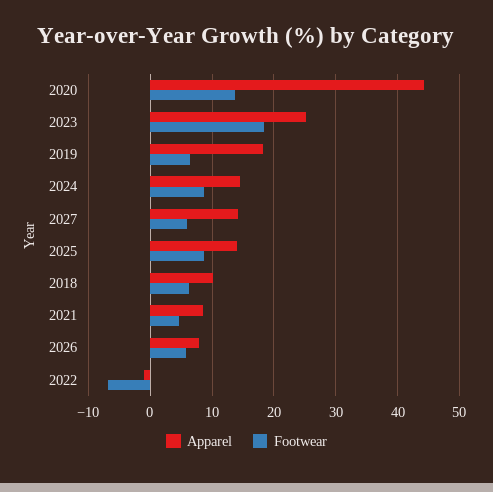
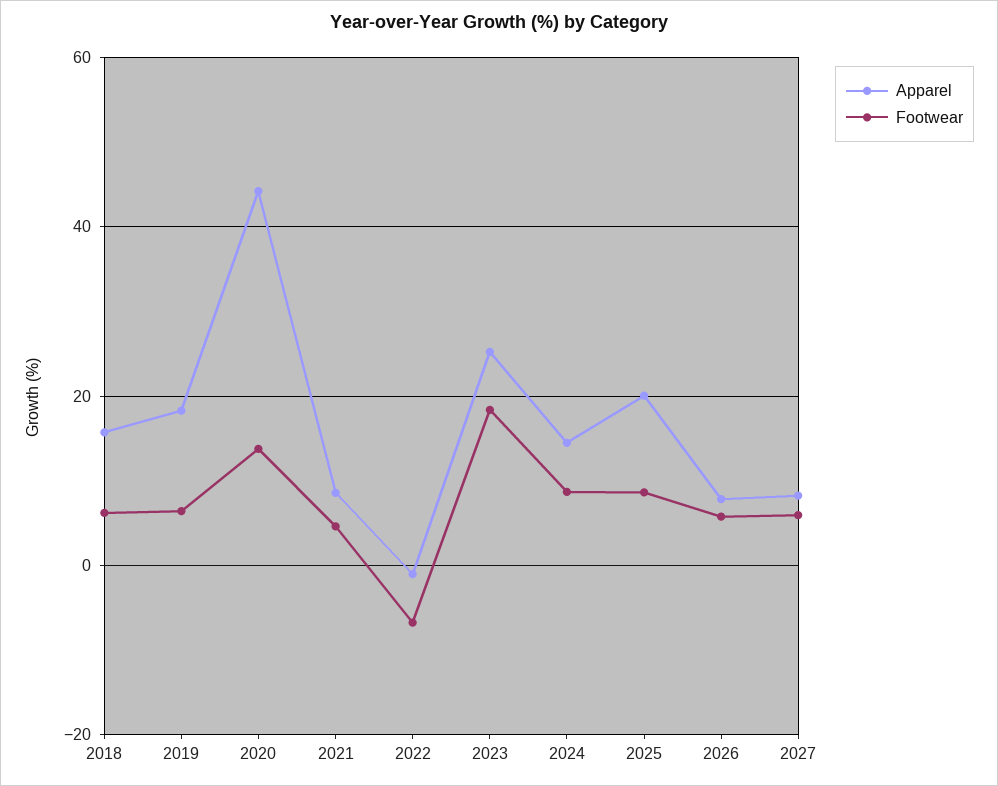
  {
    "Apparel": {
      "2020": 44,
      "2023": 25,
      "2019": 18,
      "2024": 14,
-     "2027": 14,
+     "2027": 8,
-     "2025": 14,
+     "2025": 20,
-     "2018": 10,
+     "2018": 16,
      "2021": 9,
      "2026": 8,
      "2022": -1
    },
    "Footwear": {
      "2020": 14,
      "2023": 18,
      "2019": 6,
      "2024": 9,
      "2027": 6,
      "2025": 9,
      "2018": 6,
      "2021": 5,
      "2026": 6,
      "2022": -7
    }
  }

